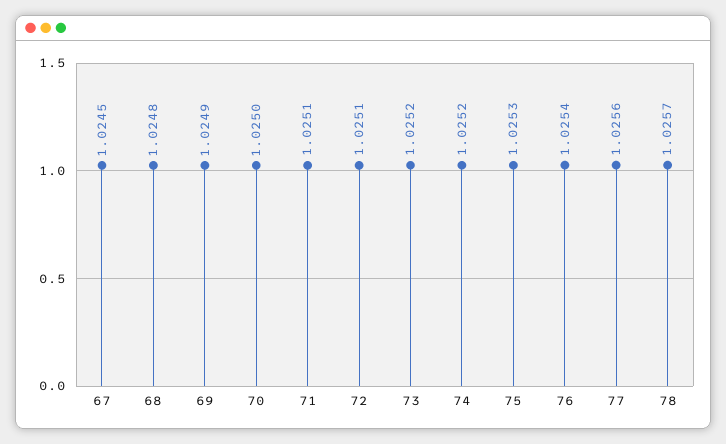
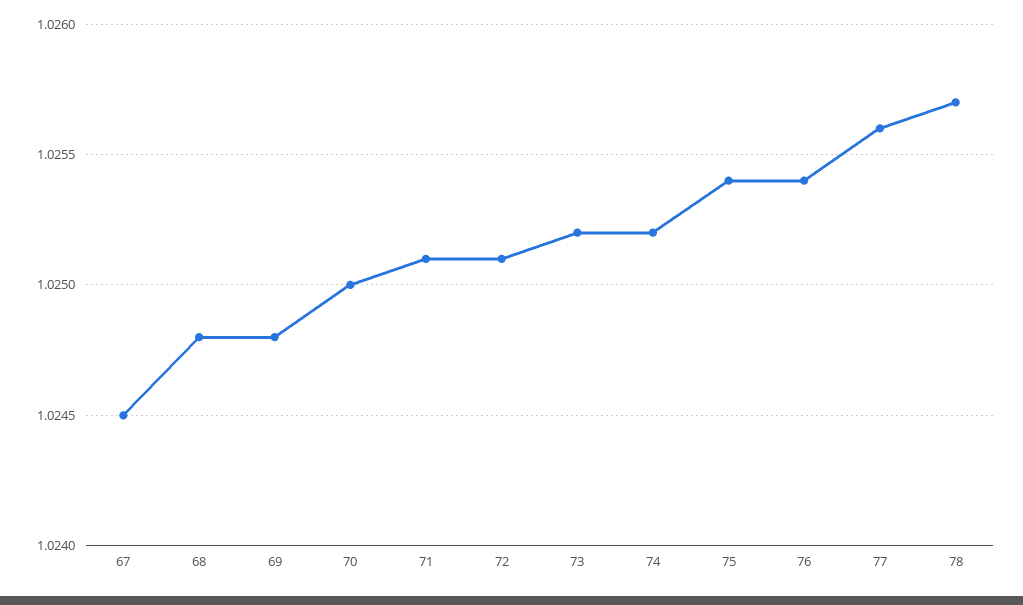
  {
    "67": 1.0245,
    "68": 1.0248,
-   "69": 1.0249,
+   "69": 1.0248,
    "70": 1.025,
    "71": 1.0251,
    "72": 1.0251,
    "73": 1.0252,
    "74": 1.0252,
-   "75": 1.0253,
+   "75": 1.0254,
    "76": 1.0254,
    "77": 1.0256,
    "78": 1.0257
  }

